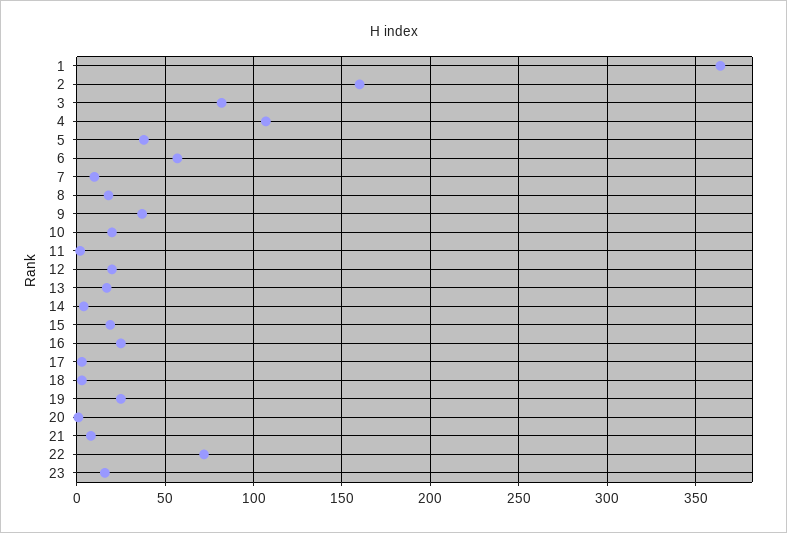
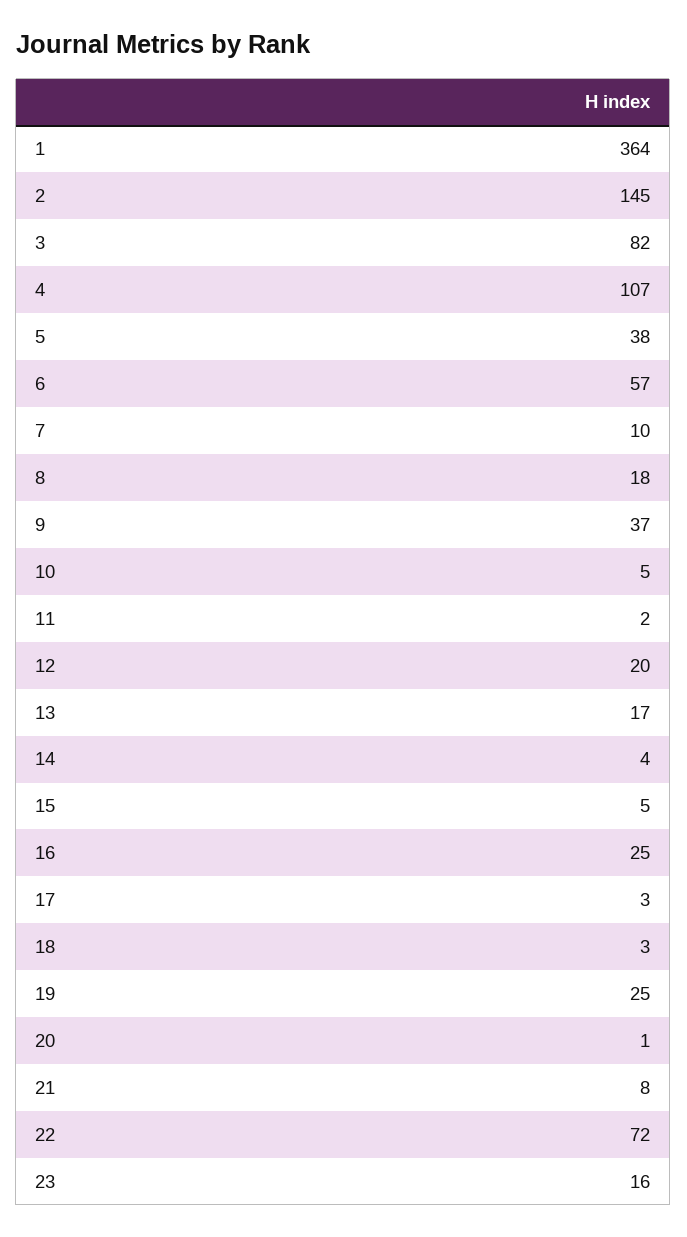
  {
    "1": 364,
-   "2": 160,
+   "2": 145,
    "3": 82,
    "4": 107,
    "5": 38,
    "6": 57,
    "7": 10,
    "8": 18,
    "9": 37,
-   "10": 20,
+   "10": 5,
    "11": 2,
    "12": 20,
    "13": 17,
    "14": 4,
-   "15": 20,
+   "15": 5,
    "16": 25,
    "17": 3,
    "18": 3,
    "19": 25,
    "20": 1,
    "21": 8,
    "22": 72,
    "23": 16
  }

